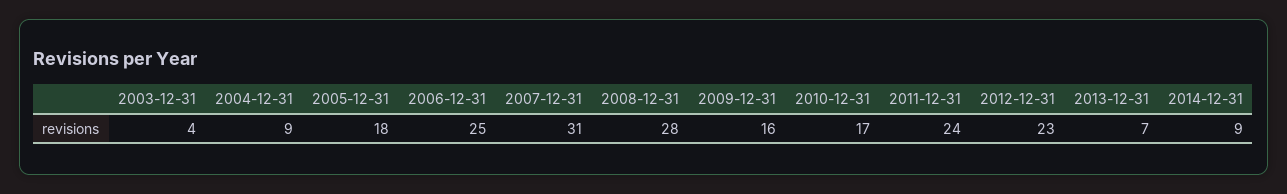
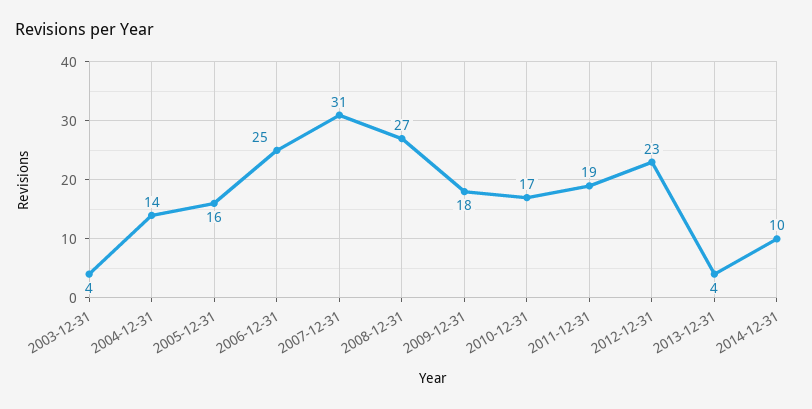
  {
    "2003-12-31": 4,
-   "2004-12-31": 9,
+   "2004-12-31": 14,
-   "2005-12-31": 18,
+   "2005-12-31": 16,
    "2006-12-31": 25,
    "2007-12-31": 31,
-   "2008-12-31": 28,
+   "2008-12-31": 27,
-   "2009-12-31": 16,
+   "2009-12-31": 18,
    "2010-12-31": 17,
-   "2011-12-31": 24,
+   "2011-12-31": 19,
    "2012-12-31": 23,
-   "2013-12-31": 7,
+   "2013-12-31": 4,
-   "2014-12-31": 9
+   "2014-12-31": 10
  }

